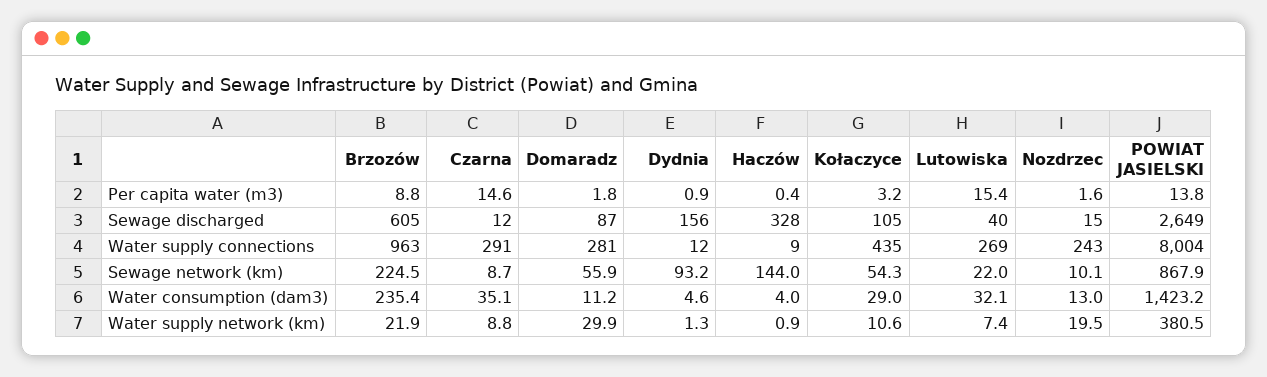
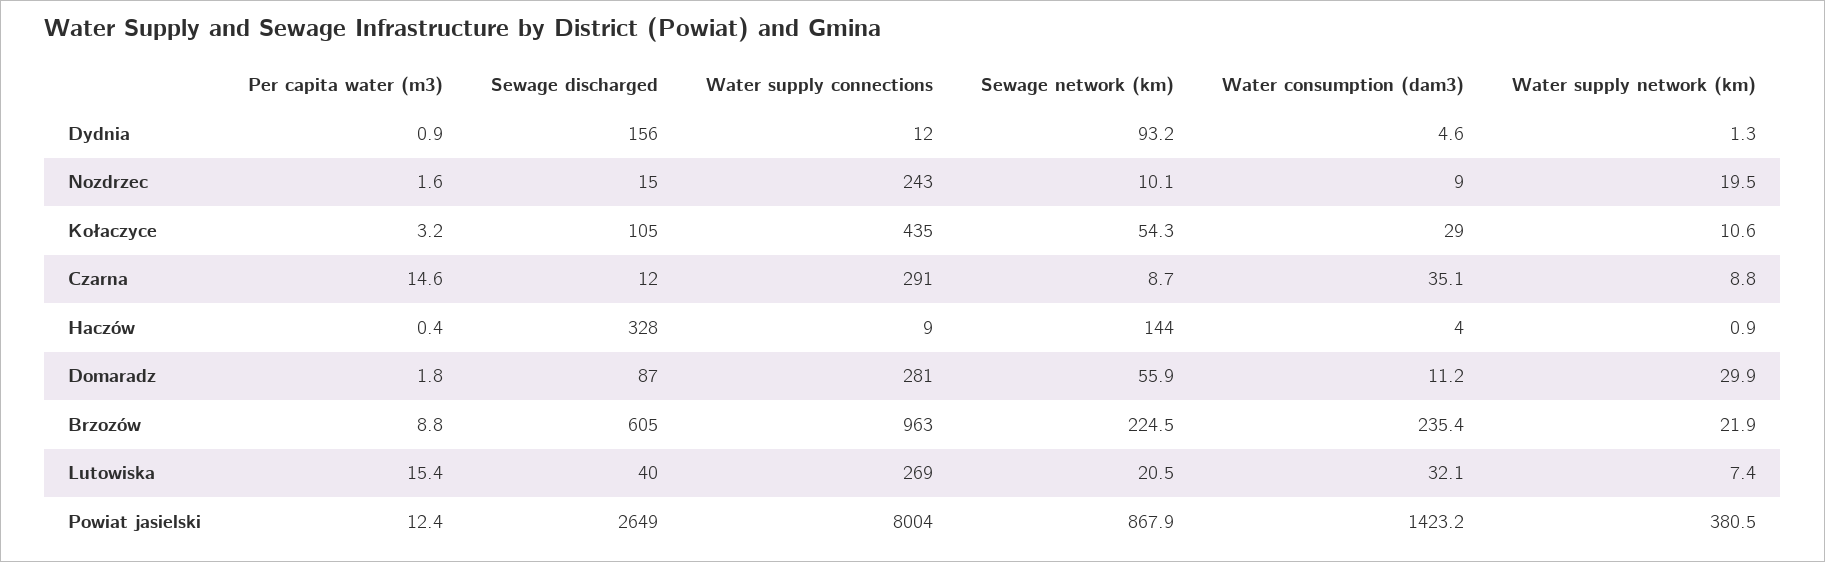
  {
    "Brzozów": {
      "Per capita water (m3)": 8.8,
      "Sewage discharged": 605,
      "Water supply connections": 963,
      "Sewage network (km)": 224.5,
      "Water consumption (dam3)": 235.4,
      "Water supply network (km)": 21.9
    },
    "Czarna": {
      "Per capita water (m3)": 14.6,
      "Sewage discharged": 12,
      "Water supply connections": 291,
      "Sewage network (km)": 8.7,
      "Water consumption (dam3)": 35.1,
      "Water supply network (km)": 8.8
    },
    "Domaradz": {
      "Per capita water (m3)": 1.8,
      "Sewage discharged": 87,
      "Water supply connections": 281,
      "Sewage network (km)": 55.9,
      "Water consumption (dam3)": 11.2,
      "Water supply network (km)": 29.9
    },
    "Dydnia": {
      "Per capita water (m3)": 0.9,
      "Sewage discharged": 156,
      "Water supply connections": 12,
      "Sewage network (km)": 93.2,
      "Water consumption (dam3)": 4.6,
      "Water supply network (km)": 1.3
    },
    "Haczów": {
      "Per capita water (m3)": 0.4,
      "Sewage discharged": 328,
      "Water supply connections": 9,
      "Sewage network (km)": 144,
      "Water consumption (dam3)": 4,
      "Water supply network (km)": 0.9
    },
    "Kołaczyce": {
      "Per capita water (m3)": 3.2,
      "Sewage discharged": 105,
      "Water supply connections": 435,
      "Sewage network (km)": 54.3,
      "Water consumption (dam3)": 29,
      "Water supply network (km)": 10.6
    },
    "Lutowiska": {
      "Per capita water (m3)": 15.4,
      "Sewage discharged": 40,
      "Water supply connections": 269,
-     "Sewage network (km)": 22,
+     "Sewage network (km)": 20.5,
      "Water consumption (dam3)": 32.1,
      "Water supply network (km)": 7.4
    },
    "Nozdrzec": {
      "Per capita water (m3)": 1.6,
      "Sewage discharged": 15,
      "Water supply connections": 243,
      "Sewage network (km)": 10.1,
-     "Water consumption (dam3)": 13,
+     "Water consumption (dam3)": 9,
      "Water supply network (km)": 19.5
    },
    "POWIAT JASIELSKI": {
-     "Per capita water (m3)": 13.8,
+     "Per capita water (m3)": 12.4,
      "Sewage discharged": 2649,
      "Water supply connections": 8004,
      "Sewage network (km)": 867.9,
      "Water consumption (dam3)": 1423.2,
      "Water supply network (km)": 380.5
    }
  }

